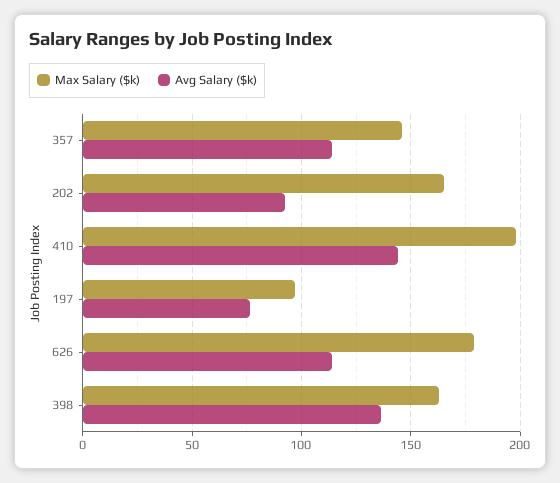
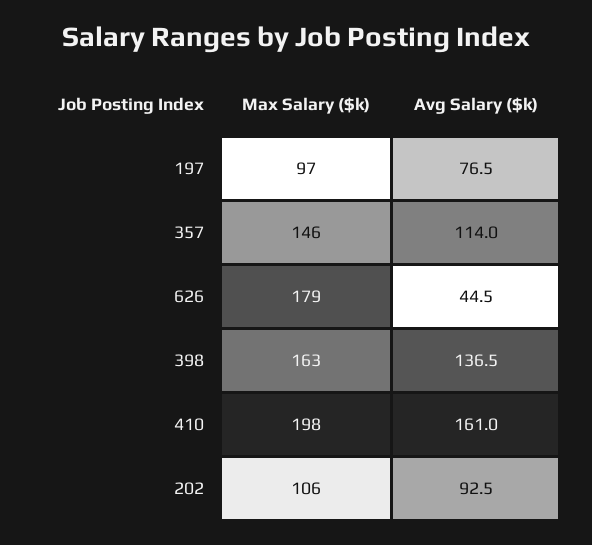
  {
    "Max Salary ($k)": {
      "357": 146,
-     "202": 165,
+     "202": 106,
      "410": 198,
      "197": 97,
      "626": 179,
      "398": 163
    },
    "Avg Salary ($k)": {
      "357": 114,
      "202": 92.5,
-     "410": 145,
+     "410": 161,
      "197": 76.5,
-     "626": 115,
+     "626": 44.5,
      "398": 136.5
    }
  }

